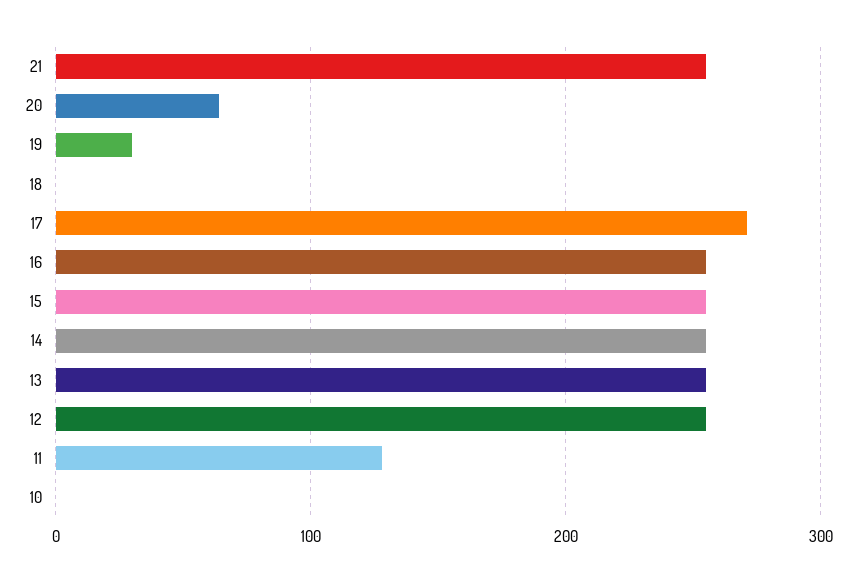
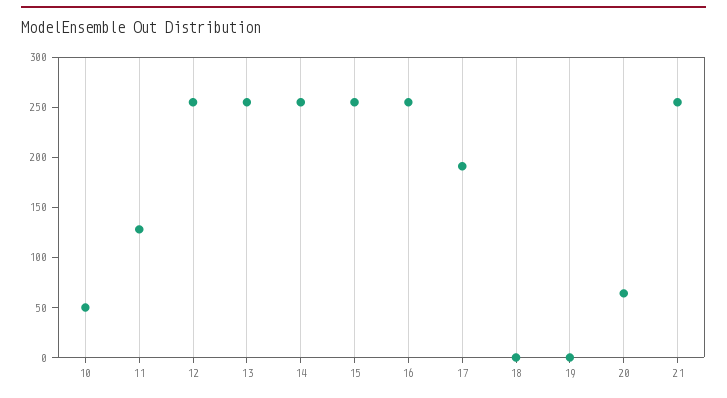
  {
    "21": 260,
    "20": 60,
-   "19": 30,
+   "19": 0,
    "18": 0,
-   "17": 270,
+   "17": 190,
    "16": 260,
    "15": 260,
    "14": 260,
    "13": 260,
    "12": 260,
    "11": 130,
-   "10": 0
+   "10": 50
  }

